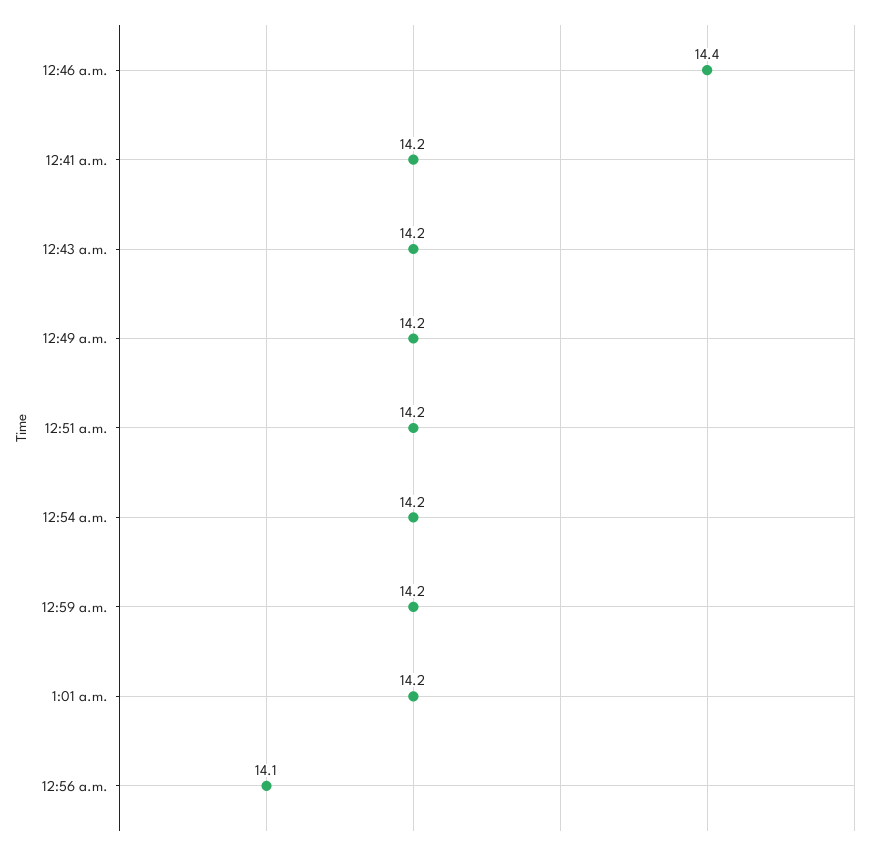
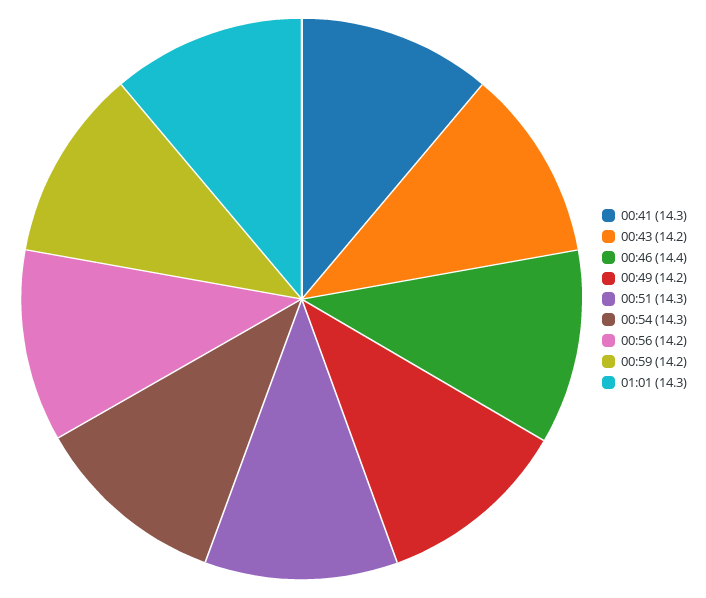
  {
    "12:46 a.m.": 14.4,
-   "12:41 a.m.": 14.2,
+   "12:41 a.m.": 14.3,
    "12:43 a.m.": 14.2,
    "12:49 a.m.": 14.2,
-   "12:51 a.m.": 14.2,
+   "12:51 a.m.": 14.3,
-   "12:54 a.m.": 14.2,
+   "12:54 a.m.": 14.3,
    "12:59 a.m.": 14.2,
-   "1:01 a.m.": 14.2,
+   "1:01 a.m.": 14.3,
-   "12:56 a.m.": 14.1
+   "12:56 a.m.": 14.2
  }

